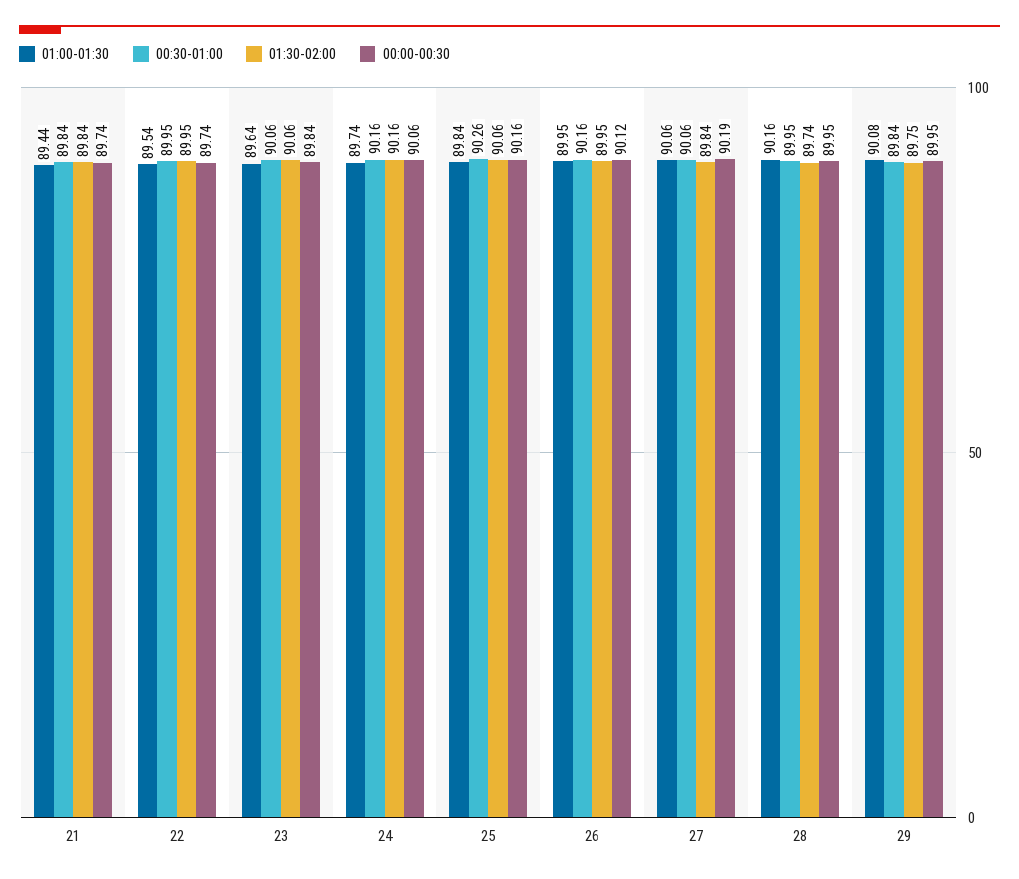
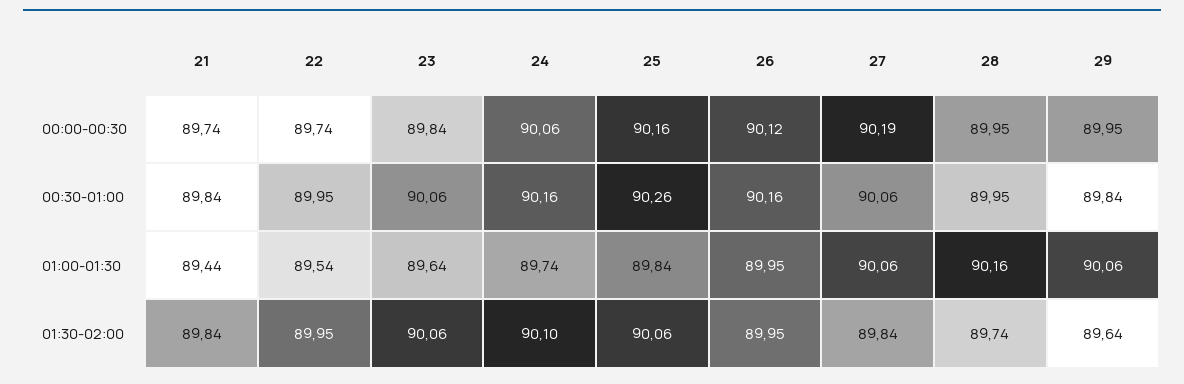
  {
    "01:00-01:30": {
      "21": 89.44,
      "22": 89.54,
      "23": 89.64,
      "24": 89.74,
      "25": 89.84,
      "26": 89.95,
      "27": 90.06,
      "28": 90.16,
-     "29": 90.08
+     "29": 90.06
    },
    "00:30-01:00": {
      "21": 89.84,
      "22": 89.95,
      "23": 90.06,
      "24": 90.16,
      "25": 90.26,
      "26": 90.16,
      "27": 90.06,
      "28": 89.95,
      "29": 89.84
    },
    "01:30-02:00": {
      "21": 89.84,
      "22": 89.95,
      "23": 90.06,
-     "24": 90.16,
+     "24": 90.1,
      "25": 90.06,
      "26": 89.95,
      "27": 89.84,
      "28": 89.74,
-     "29": 89.75
+     "29": 89.64
    },
    "00:00-00:30": {
      "21": 89.74,
      "22": 89.74,
      "23": 89.84,
      "24": 90.06,
      "25": 90.16,
      "26": 90.12,
      "27": 90.19,
      "28": 89.95,
      "29": 89.95
    }
  }

